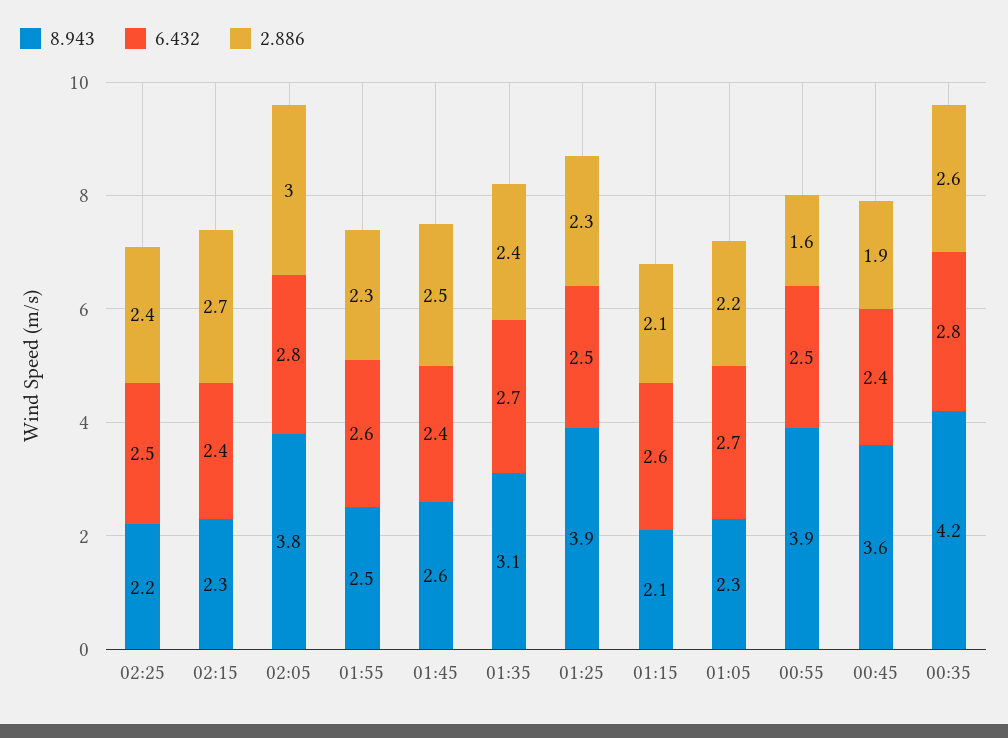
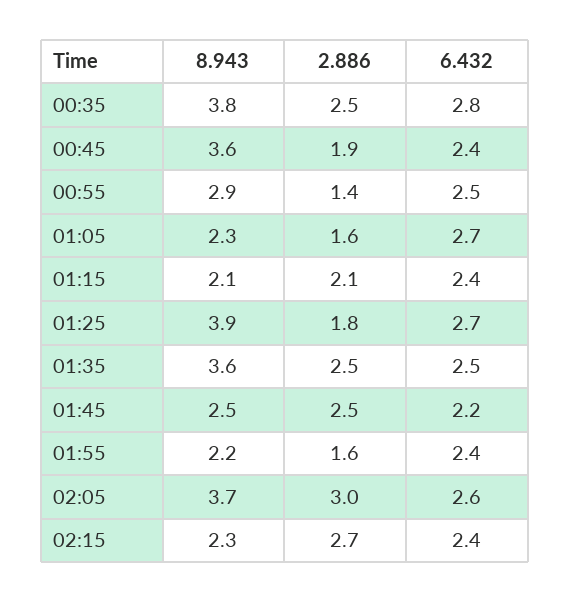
  {
    "8.943": {
-     "02:25": 2.2,
      "02:15": 2.3,
-     "02:05": 3.8,
+     "02:05": 3.7,
-     "01:55": 2.5,
+     "01:55": 2.2,
-     "01:45": 2.6,
+     "01:45": 2.5,
-     "01:35": 3.1,
+     "01:35": 3.6,
      "01:25": 3.9,
      "01:15": 2.1,
      "01:05": 2.3,
-     "00:55": 3.9,
+     "00:55": 2.9,
      "00:45": 3.6,
-     "00:35": 4.2
+     "00:35": 3.8
    },
    "6.432": {
-     "02:25": 2.5,
      "02:15": 2.4,
-     "02:05": 2.8,
+     "02:05": 2.6,
-     "01:55": 2.6,
+     "01:55": 2.4,
-     "01:45": 2.4,
+     "01:45": 2.2,
-     "01:35": 2.7,
+     "01:35": 2.5,
-     "01:25": 2.5,
+     "01:25": 2.7,
-     "01:15": 2.6,
+     "01:15": 2.4,
      "01:05": 2.7,
      "00:55": 2.5,
      "00:45": 2.4,
      "00:35": 2.8
    },
    "2.886": {
-     "02:25": 2.4,
      "02:15": 2.7,
      "02:05": 3,
-     "01:55": 2.3,
+     "01:55": 1.6,
      "01:45": 2.5,
-     "01:35": 2.4,
+     "01:35": 2.5,
-     "01:25": 2.3,
+     "01:25": 1.8,
      "01:15": 2.1,
-     "01:05": 2.2,
+     "01:05": 1.6,
-     "00:55": 1.6,
+     "00:55": 1.4,
      "00:45": 1.9,
-     "00:35": 2.6
+     "00:35": 2.5
    }
  }

